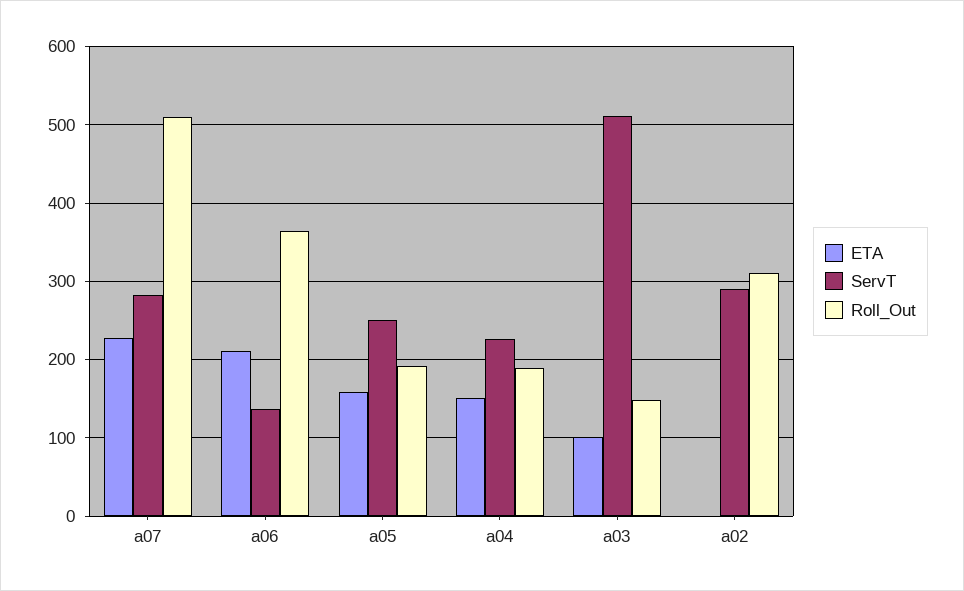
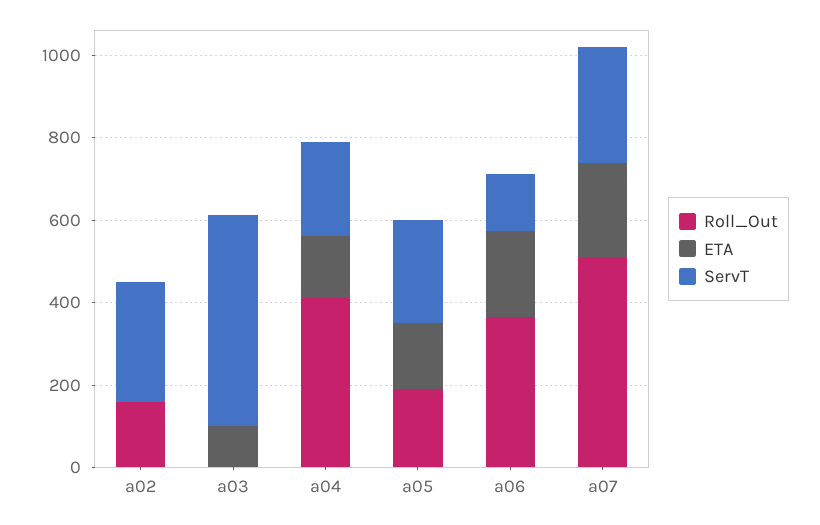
  {
    "ETA": {
      "a07": 230,
      "a06": 210,
      "a05": 160,
      "a04": 150,
      "a03": 100,
      "a02": 0
    },
    "ServT": {
      "a07": 280,
      "a06": 140,
      "a05": 250,
      "a04": 230,
      "a03": 510,
      "a02": 290
    },
    "Roll_Out": {
      "a07": 510,
      "a06": 360,
      "a05": 190,
-     "a04": 190,
+     "a04": 400,
-     "a03": 150,
+     "a03": 0,
-     "a02": 310
+     "a02": 150
    }
  }

